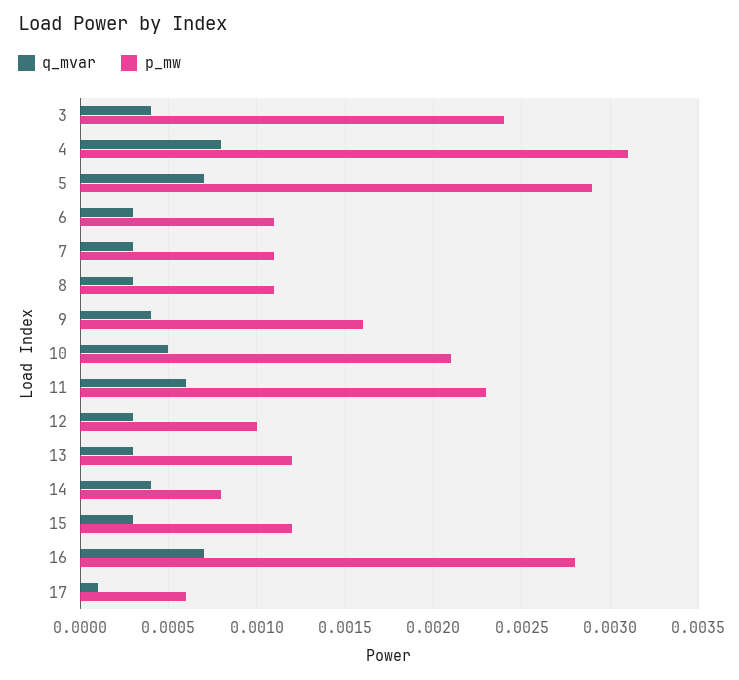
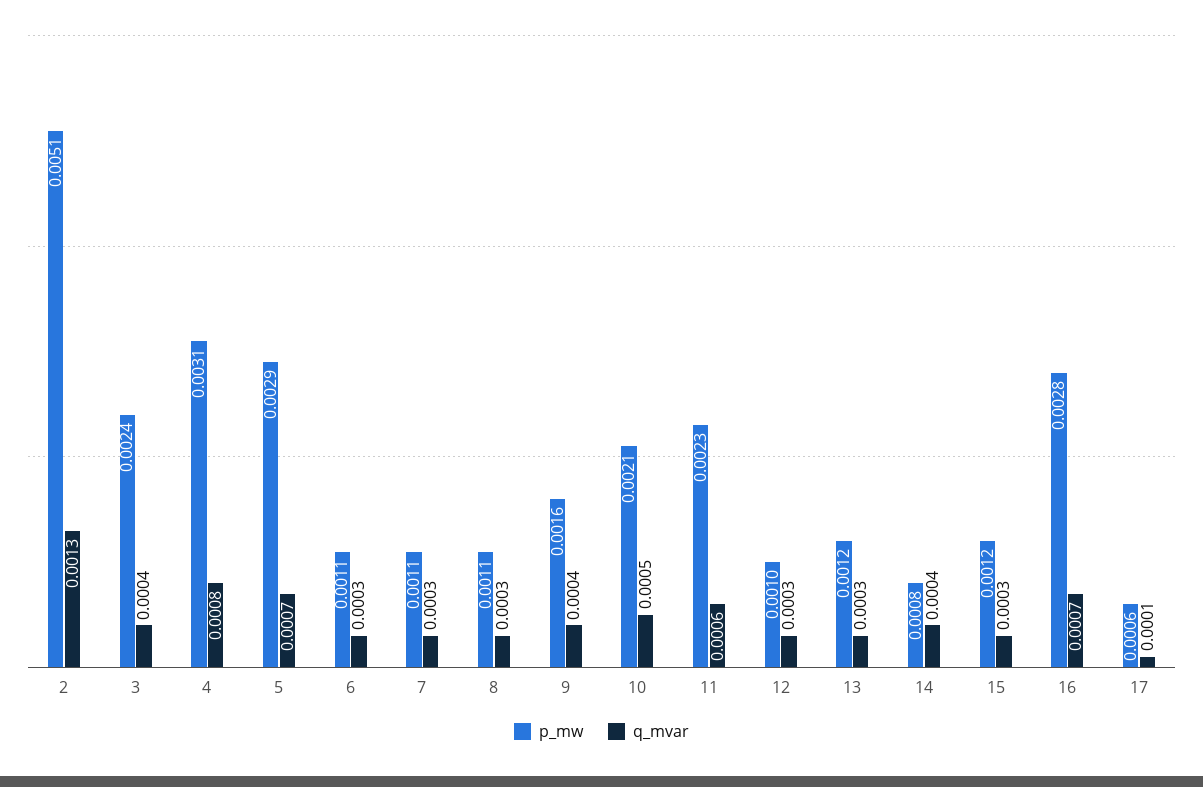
  {
    "q_mvar": {
      "3": 0.0004,
      "4": 0.0008,
      "5": 0.0007,
      "6": 0.0003,
      "7": 0.0003,
      "8": 0.0003,
      "9": 0.0004,
      "10": 0.0005,
      "11": 0.0006,
      "12": 0.0003,
      "13": 0.0003,
      "14": 0.0004,
      "15": 0.0003,
      "16": 0.0007,
-     "17": 0.0001
+     "17": 0.0001,
+     "2": 0.0013
    },
    "p_mw": {
      "3": 0.0024,
      "4": 0.0031,
      "5": 0.0029,
      "6": 0.0011,
      "7": 0.0011,
      "8": 0.0011,
      "9": 0.0016,
      "10": 0.0021,
      "11": 0.0023,
      "12": 0.001,
      "13": 0.0012,
      "14": 0.0008,
      "15": 0.0012,
      "16": 0.0028,
-     "17": 0.0006
+     "17": 0.0006,
+     "2": 0.0051
    }
  }

